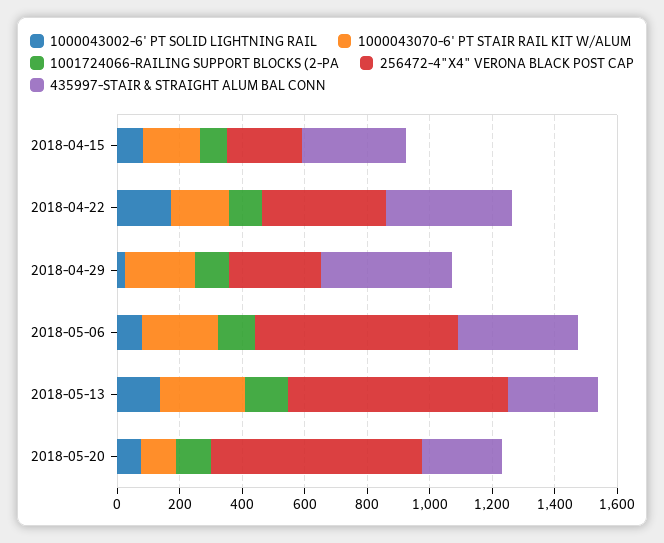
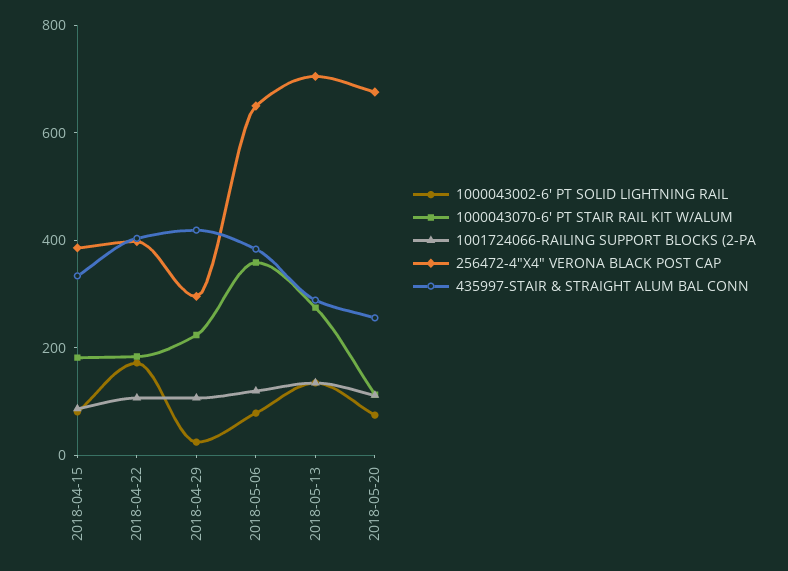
  {
    "1000043002-6' PT SOLID LIGHTNING RAIL": {
      "2018-04-15": 100,
      "2018-04-22": 150,
      "2018-04-29": 50,
      "2018-05-06": 100,
      "2018-05-13": 150,
      "2018-05-20": 100
    },
    "1000043070-6' PT STAIR RAIL KIT W/ALUM": {
      "2018-04-15": 200,
      "2018-04-22": 200,
      "2018-04-29": 200,
-     "2018-05-06": 250,
+     "2018-05-06": 350,
      "2018-05-13": 300,
      "2018-05-20": 100
    },
    "1001724066-RAILING SUPPORT BLOCKS (2-PA": {
      "2018-04-15": 100,
      "2018-04-22": 100,
      "2018-04-29": 100,
      "2018-05-06": 100,
      "2018-05-13": 150,
      "2018-05-20": 100
    },
    "256472-4\"X4\" VERONA BLACK POST CAP": {
-     "2018-04-15": 250,
+     "2018-04-15": 400,
      "2018-04-22": 400,
      "2018-04-29": 300,
      "2018-05-06": 650,
      "2018-05-13": 700,
      "2018-05-20": 700
    },
    "435997-STAIR & STRAIGHT ALUM BAL CONN": {
      "2018-04-15": 350,
      "2018-04-22": 400,
      "2018-04-29": 400,
      "2018-05-06": 400,
      "2018-05-13": 300,
      "2018-05-20": 250
    }
  }

